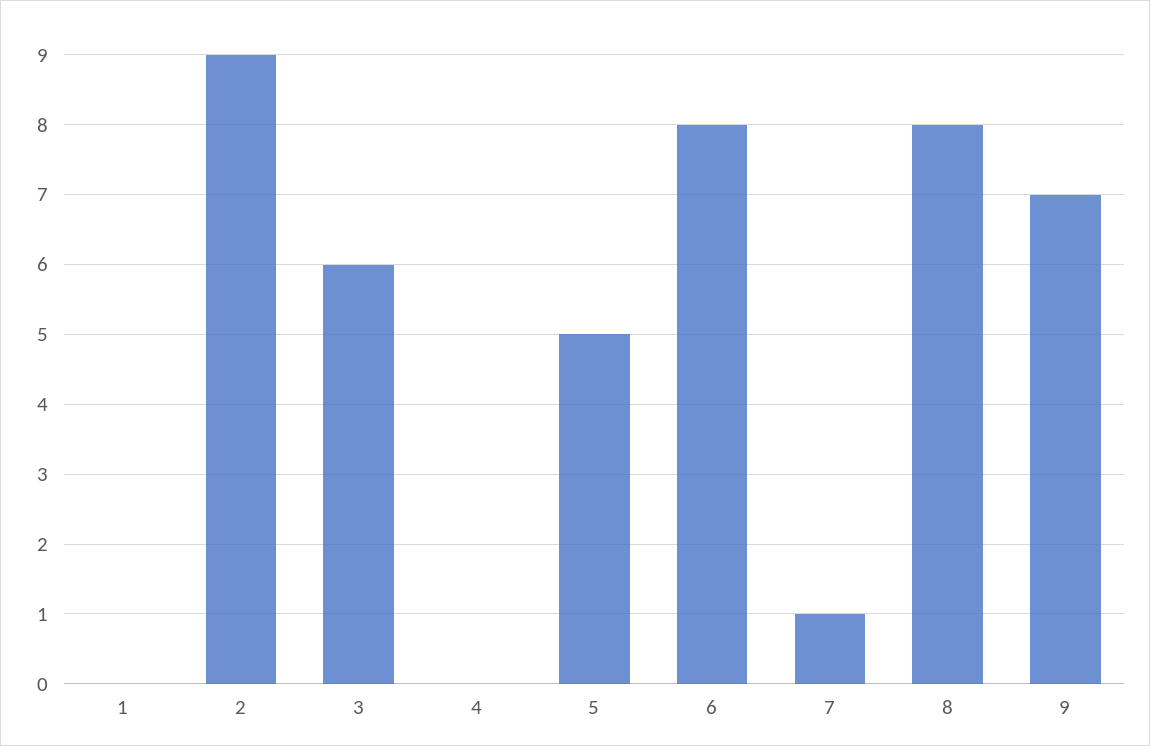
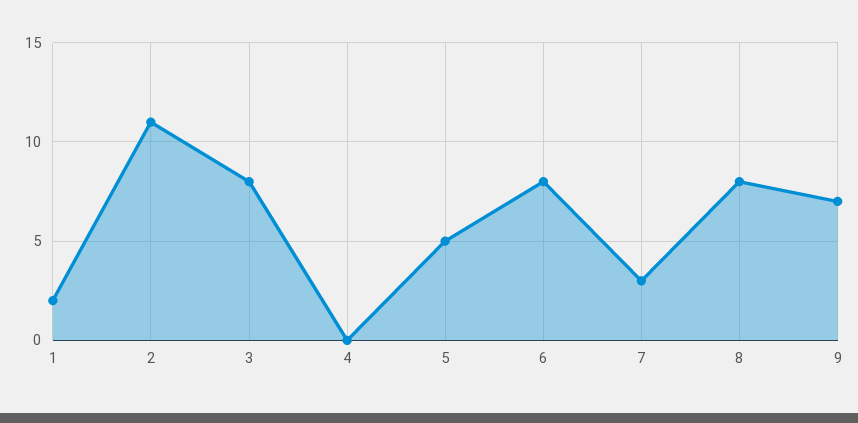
  {
-   "1": 0,
+   "1": 2,
-   "2": 9,
+   "2": 11,
-   "3": 6,
+   "3": 8,
    "4": 0,
    "5": 5,
    "6": 8,
-   "7": 1,
+   "7": 3,
    "8": 8,
    "9": 7
  }

